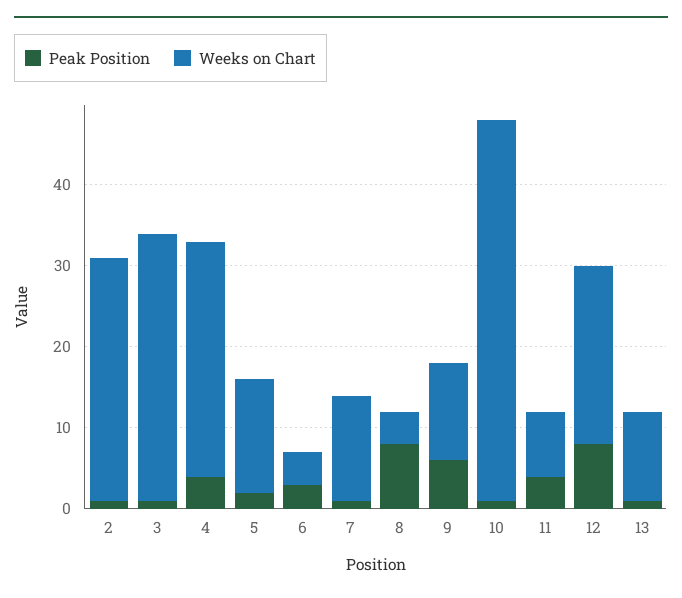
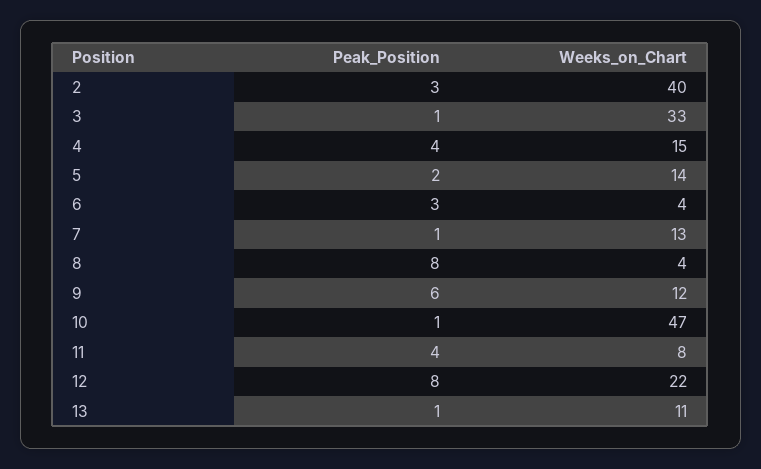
  {
    "Peak Position": {
-     "2": 1,
+     "2": 3,
      "3": 1,
      "4": 4,
      "5": 2,
      "6": 3,
      "7": 1,
      "8": 8,
      "9": 6,
      "10": 1,
      "11": 4,
      "12": 8,
      "13": 1
    },
    "Weeks on Chart": {
-     "2": 30,
+     "2": 40,
      "3": 33,
-     "4": 29,
+     "4": 15,
      "5": 14,
      "6": 4,
      "7": 13,
      "8": 4,
      "9": 12,
      "10": 47,
      "11": 8,
      "12": 22,
      "13": 11
    }
  }

